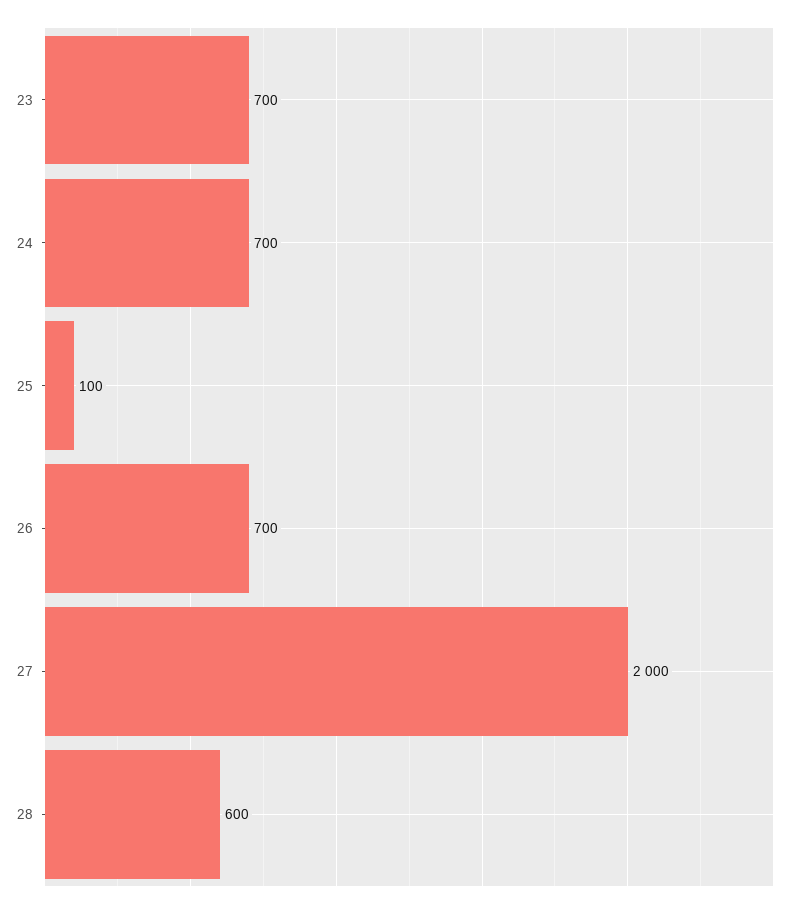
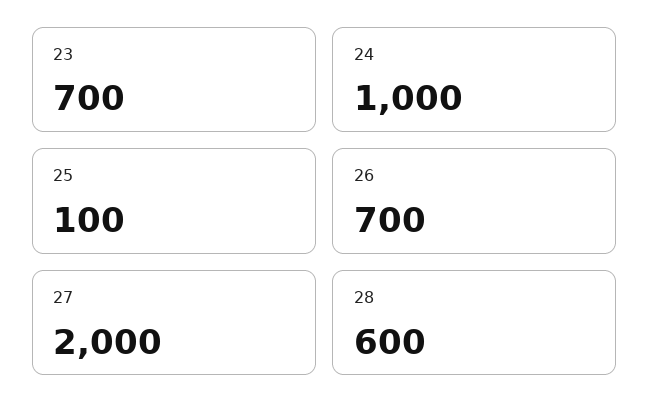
  {
    "23": 700,
-   "24": 700,
+   "24": 1000,
    "25": 100,
    "26": 700,
    "27": 2000,
    "28": 600
  }

